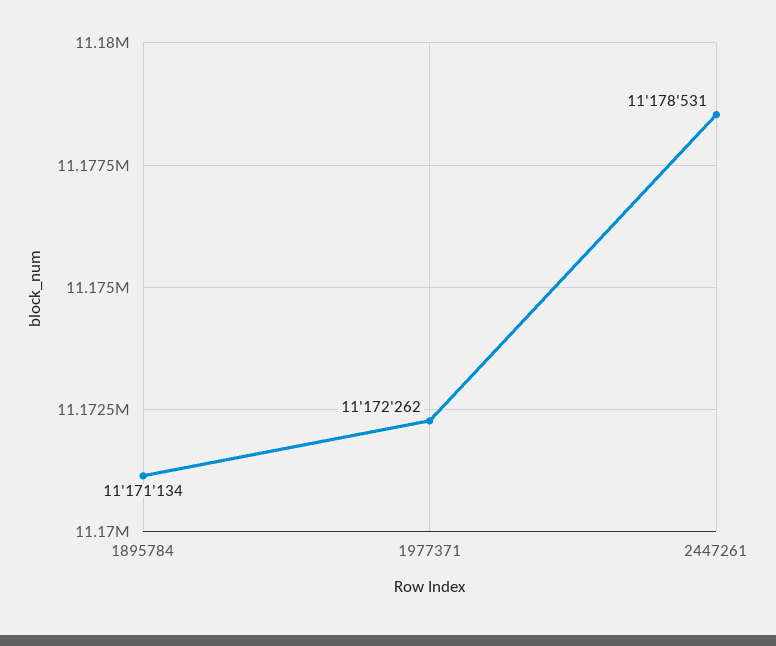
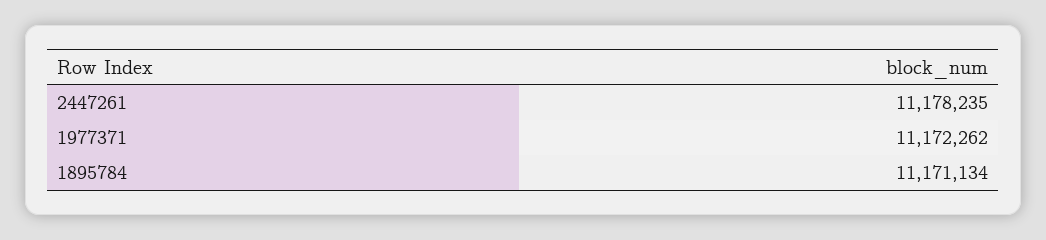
  {
    "1895784": 11171134,
    "1977371": 11172262,
-   "2447261": 11178531
+   "2447261": 11178235
  }

